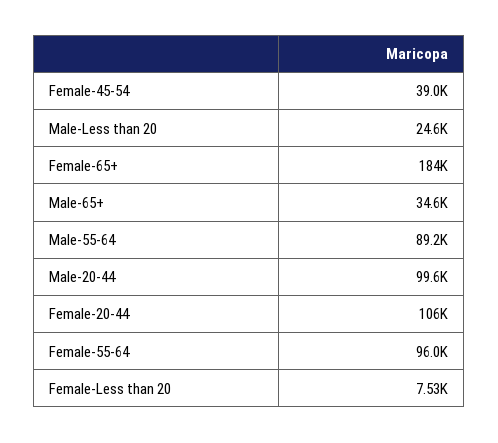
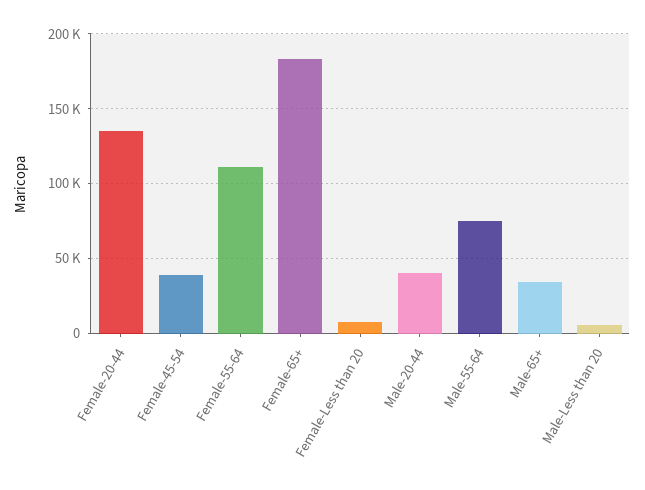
  {
    "Female-45-54": 39000,
-   "Male-Less than 20": 24600,
+   "Male-Less than 20": 5000,
    "Female-65+": 184000,
    "Male-65+": 34600,
-   "Male-55-64": 89200,
+   "Male-55-64": 75000,
-   "Male-20-44": 99600,
+   "Male-20-44": 40000,
-   "Female-20-44": 106000,
+   "Female-20-44": 135000,
-   "Female-55-64": 96000,
+   "Female-55-64": 110000,
    "Female-Less than 20": 7530
  }

